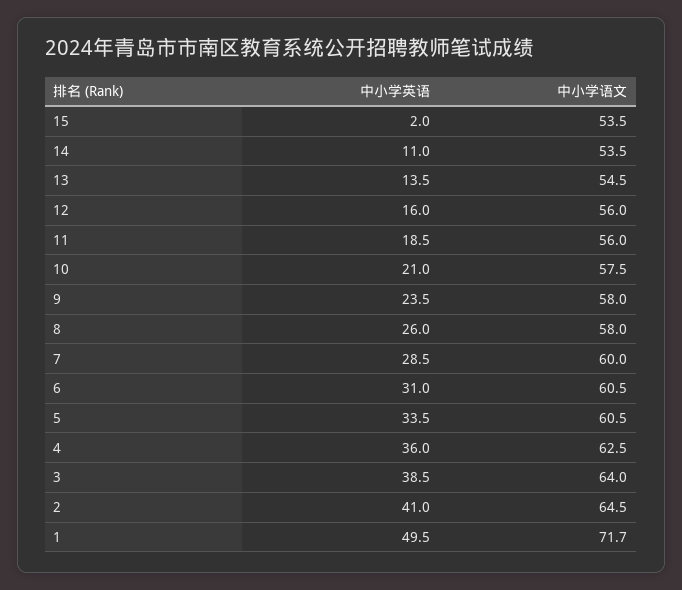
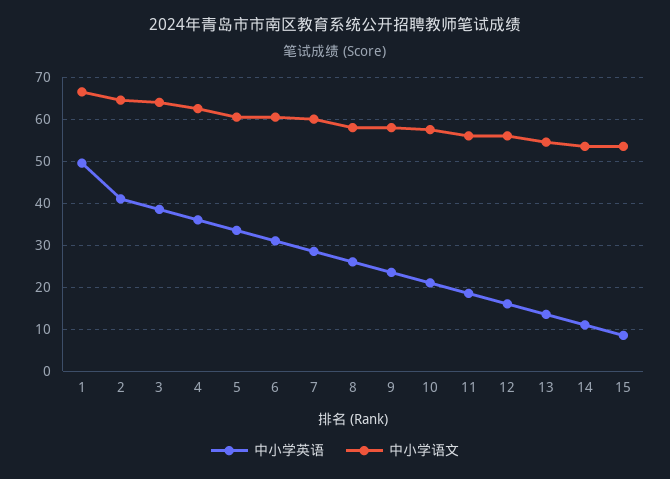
  {
    "中小学英语": {
-     "15": 2,
+     "15": 8,
      "14": 11,
      "13": 13.5,
      "12": 16,
      "11": 18.5,
      "10": 21,
      "9": 23.5,
      "8": 26,
      "7": 28.5,
      "6": 31,
      "5": 33.5,
      "4": 36,
      "3": 38.5,
      "2": 41,
      "1": 49.5
    },
    "中小学语文": {
      "15": 53.5,
      "14": 53.5,
      "13": 54.5,
      "12": 56,
      "11": 56,
      "10": 57.5,
      "9": 58,
      "8": 58,
      "7": 60,
      "6": 60.5,
      "5": 60.5,
      "4": 62.5,
      "3": 64,
      "2": 64.5,
-     "1": 71.7
+     "1": 66
    }
  }

